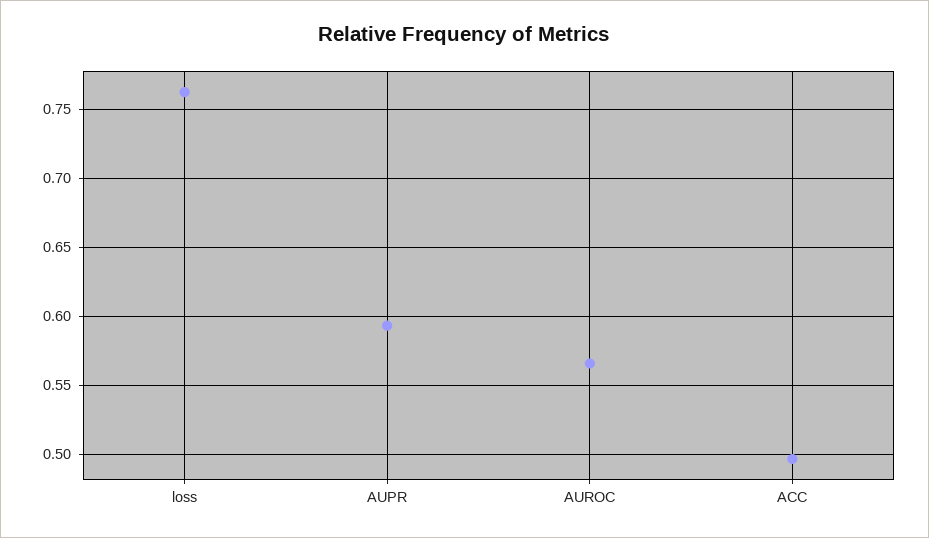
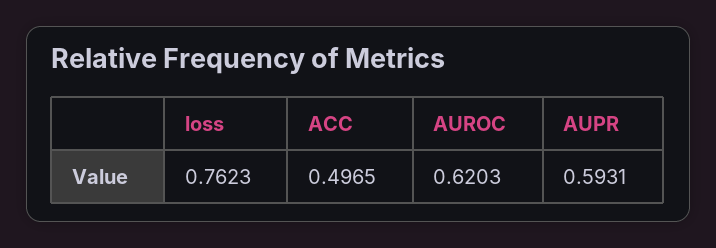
  {
    "loss": 0.7623,
    "AUPR": 0.5931,
-   "AUROC": 0.565,
+   "AUROC": 0.6203,
    "ACC": 0.4965
  }

